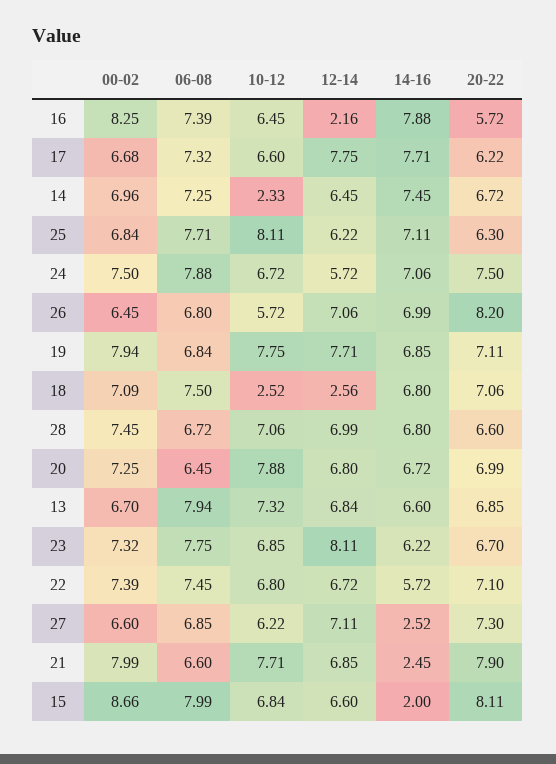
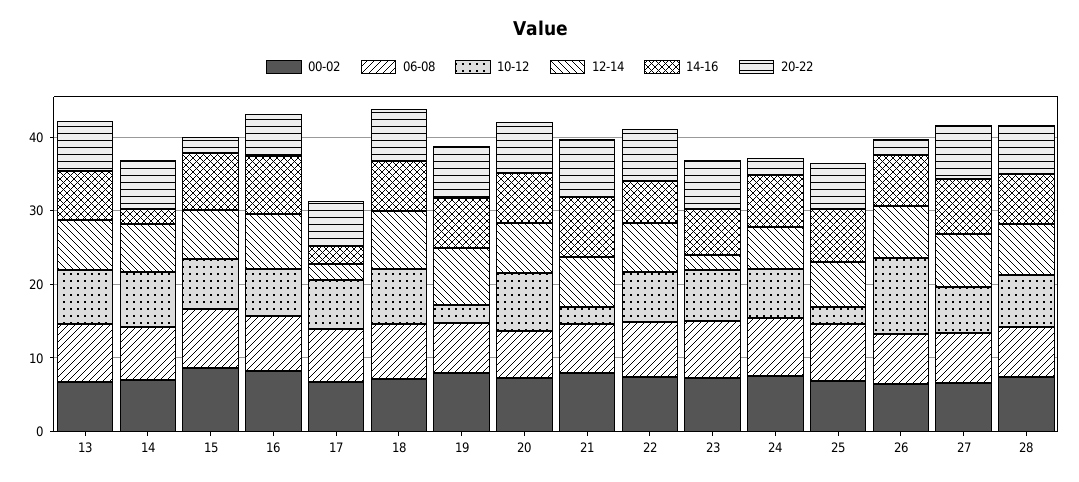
  {
    "00-02": {
      "16": 8.25,
      "17": 6.68,
      "14": 6.96,
      "25": 6.84,
      "24": 7.5,
      "26": 6.45,
      "19": 7.94,
      "18": 7.09,
      "28": 7.45,
      "20": 7.25,
      "13": 6.7,
      "23": 7.32,
      "22": 7.39,
      "27": 6.6,
      "21": 7.99,
      "15": 8.66
    },
    "06-08": {
      "16": 7.39,
      "17": 7.32,
      "14": 7.25,
      "25": 7.71,
      "24": 7.88,
      "26": 6.8,
      "19": 6.84,
      "18": 7.5,
      "28": 6.72,
      "20": 6.45,
      "13": 7.94,
      "23": 7.75,
      "22": 7.45,
      "27": 6.85,
      "21": 6.6,
      "15": 7.99
    },
    "10-12": {
      "16": 6.45,
      "17": 6.6,
-     "14": 2.33,
+     "14": 8,
-     "25": 8.11,
+     "25": 2,
      "24": 6.72,
-     "26": 5.72,
+     "26": 10,
-     "19": 7.75,
+     "19": 2,
-     "18": 2.52,
+     "18": 8,
      "28": 7.06,
      "20": 7.88,
      "13": 7.32,
      "23": 6.85,
      "22": 6.8,
      "27": 6.22,
-     "21": 7.71,
+     "21": 2,
      "15": 6.84
    },
    "12-14": {
-     "16": 2.16,
+     "16": 8,
-     "17": 7.75,
+     "17": 2,
      "14": 6.45,
      "25": 6.22,
      "24": 5.72,
      "26": 7.06,
      "19": 7.71,
-     "18": 2.56,
+     "18": 8,
      "28": 6.99,
      "20": 6.8,
      "13": 6.84,
-     "23": 8.11,
+     "23": 2,
      "22": 6.72,
      "27": 7.11,
      "21": 6.85,
      "15": 6.6
    },
    "14-16": {
      "16": 7.88,
-     "17": 7.71,
+     "17": 2,
-     "14": 7.45,
+     "14": 2,
      "25": 7.11,
      "24": 7.06,
      "26": 6.99,
      "19": 6.85,
      "18": 6.8,
      "28": 6.8,
      "20": 6.72,
      "13": 6.6,
      "23": 6.22,
      "22": 5.72,
-     "27": 2.52,
+     "27": 8,
-     "21": 2.45,
+     "21": 8,
-     "15": 2
+     "15": 8
    },
    "20-22": {
      "16": 5.72,
      "17": 6.22,
      "14": 6.72,
      "25": 6.3,
-     "24": 7.5,
+     "24": 2,
-     "26": 8.2,
+     "26": 2,
      "19": 7.11,
      "18": 7.06,
      "28": 6.6,
      "20": 6.99,
      "13": 6.85,
      "23": 6.7,
      "22": 7.1,
      "27": 7.3,
      "21": 7.9,
-     "15": 8.11
+     "15": 2
    }
  }

